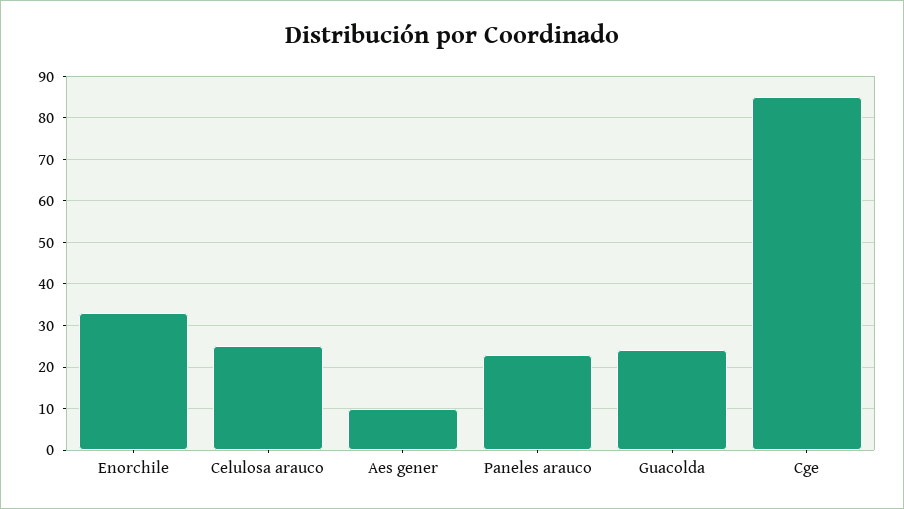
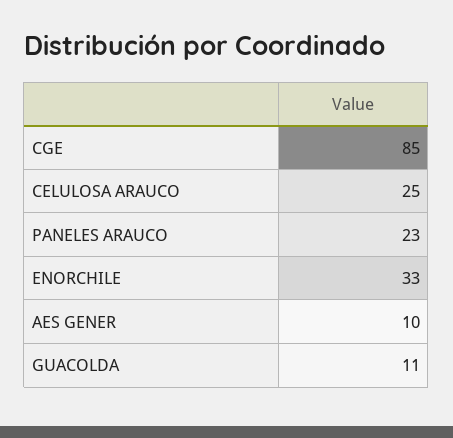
  {
    "Enorchile": 33,
    "Celulosa arauco": 25,
    "Aes gener": 10,
    "Paneles arauco": 23,
-   "Guacolda": 25,
+   "Guacolda": 11,
    "Cge": 85
  }

